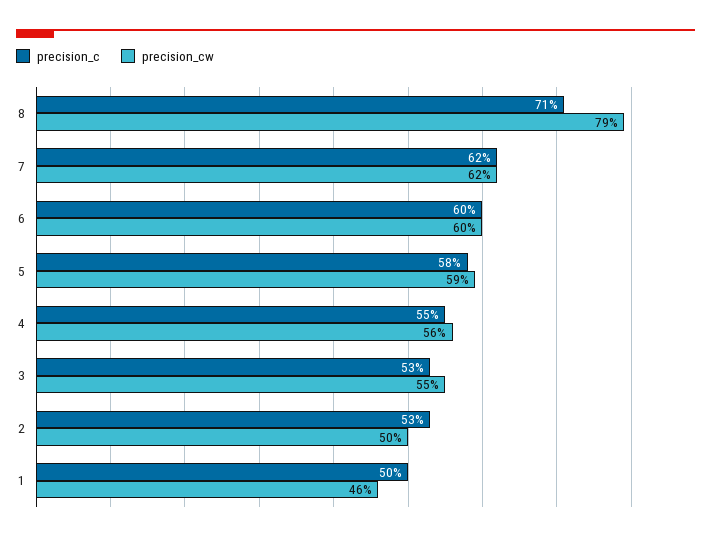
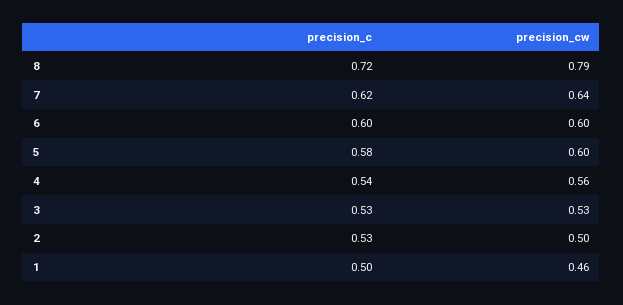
  {
    "precision_c": {
-     "8": 0.71,
+     "8": 0.72,
      "7": 0.62,
      "6": 0.6,
      "5": 0.58,
-     "4": 0.55,
+     "4": 0.54,
      "3": 0.53,
      "2": 0.53,
      "1": 0.5
    },
    "precision_cw": {
      "8": 0.79,
-     "7": 0.62,
+     "7": 0.64,
      "6": 0.6,
-     "5": 0.59,
+     "5": 0.6,
      "4": 0.56,
-     "3": 0.55,
+     "3": 0.53,
      "2": 0.5,
      "1": 0.46
    }
  }

